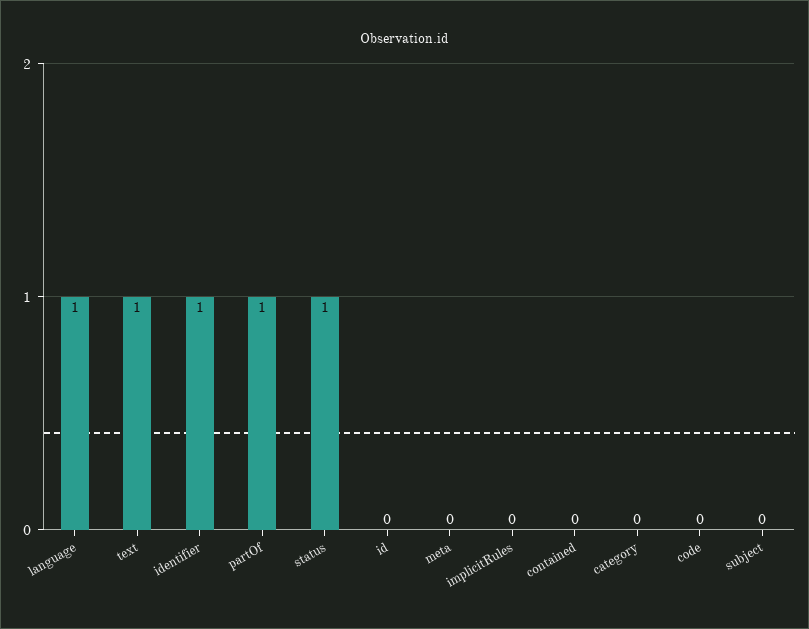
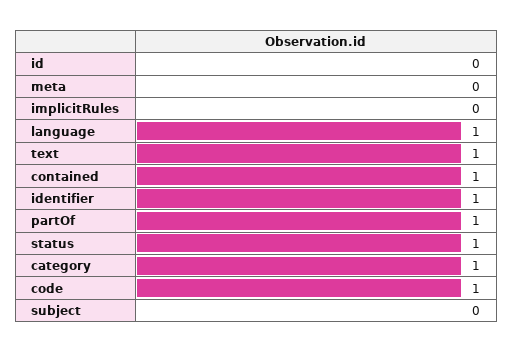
  {
    "language": 1,
    "text": 1,
    "identifier": 1,
    "partOf": 1,
    "status": 1,
    "id": 0,
    "meta": 0,
    "implicitRules": 0,
-   "contained": 0,
+   "contained": 1,
-   "category": 0,
+   "category": 1,
-   "code": 0,
+   "code": 1,
    "subject": 0
  }

